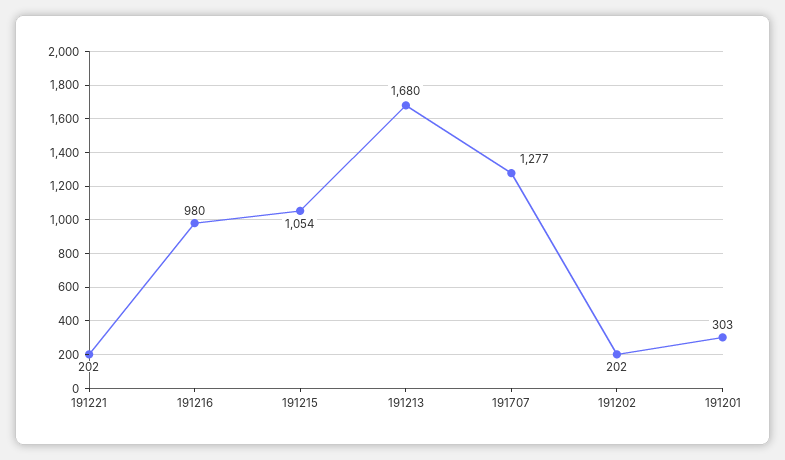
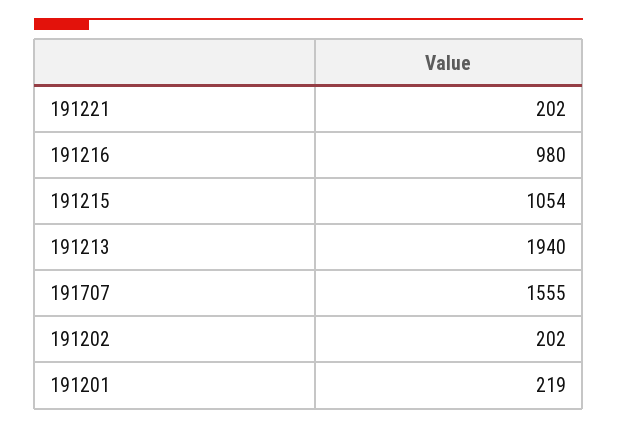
  {
    "191221": 202,
    "191216": 980,
    "191215": 1054,
-   "191213": 1680,
+   "191213": 1940,
-   "191707": 1277,
+   "191707": 1555,
    "191202": 202,
-   "191201": 303
+   "191201": 219
  }

